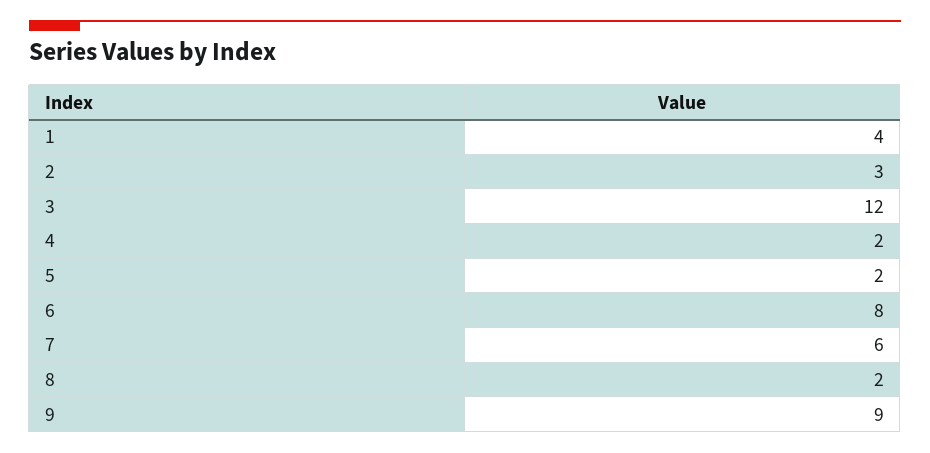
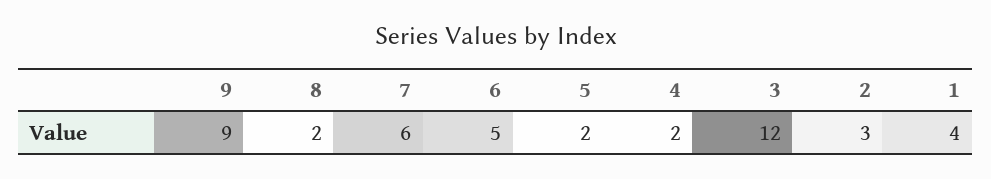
  {
    "1": 4,
    "2": 3,
    "3": 12,
    "4": 2,
    "5": 2,
-   "6": 8,
+   "6": 5,
    "7": 6,
    "8": 2,
    "9": 9
  }

